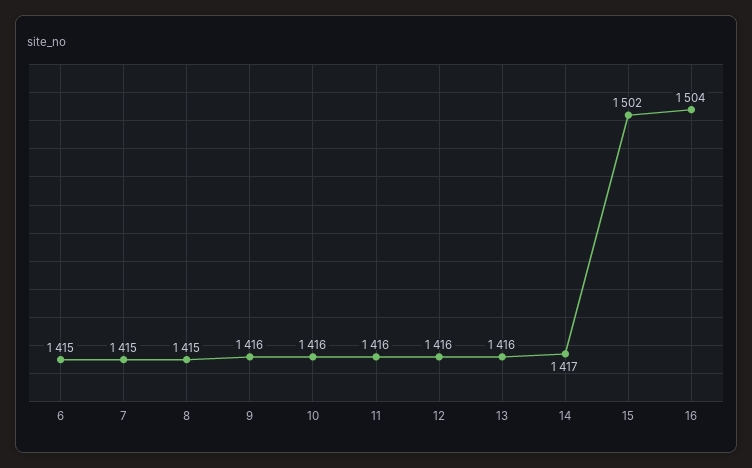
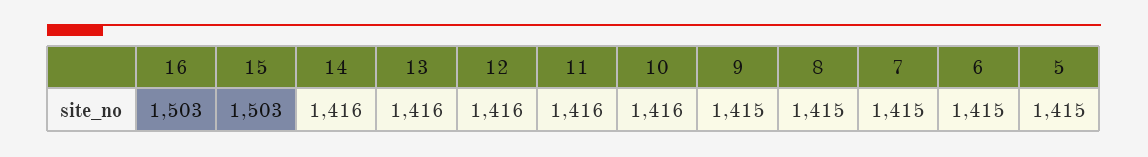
  {
    "6": 1415,
    "7": 1415,
    "8": 1415,
-   "9": 1416,
+   "9": 1415,
    "10": 1416,
    "11": 1416,
    "12": 1416,
    "13": 1416,
-   "14": 1417,
+   "14": 1416,
-   "15": 1502,
+   "15": 1503,
-   "16": 1504
+   "16": 1503,
+   "5": 1415
  }

